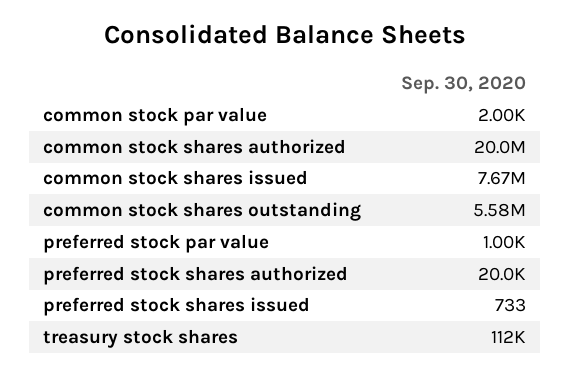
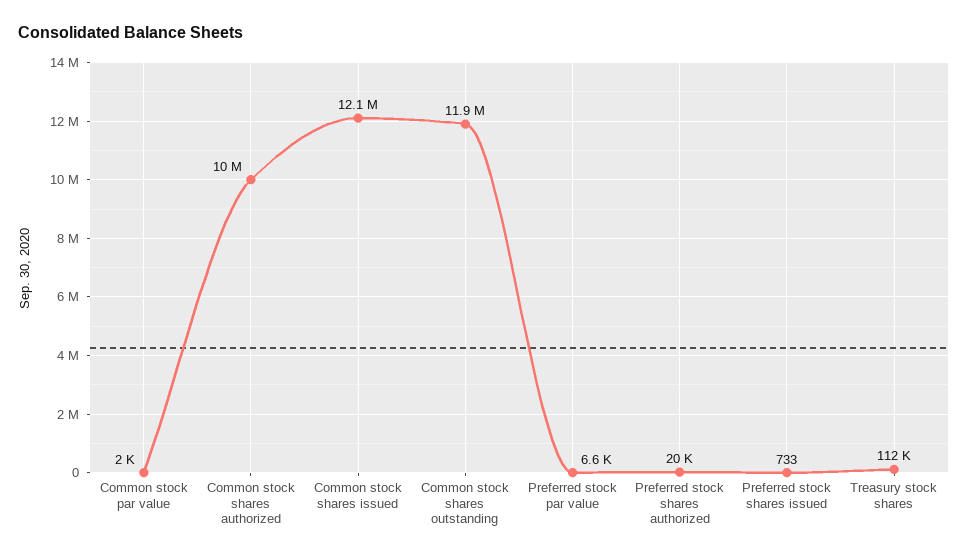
  {
    "common stock par value": 2000,
-   "common stock shares authorized": 20000000,
+   "common stock shares authorized": 10000000,
-   "common stock shares issued": 7670000,
+   "common stock shares issued": 12100000,
-   "common stock shares outstanding": 5580000,
+   "common stock shares outstanding": 11900000,
-   "preferred stock par value": 1000,
+   "preferred stock par value": 6600,
    "preferred stock shares authorized": 20000,
    "preferred stock shares issued": 733,
    "treasury stock shares": 112000
  }

